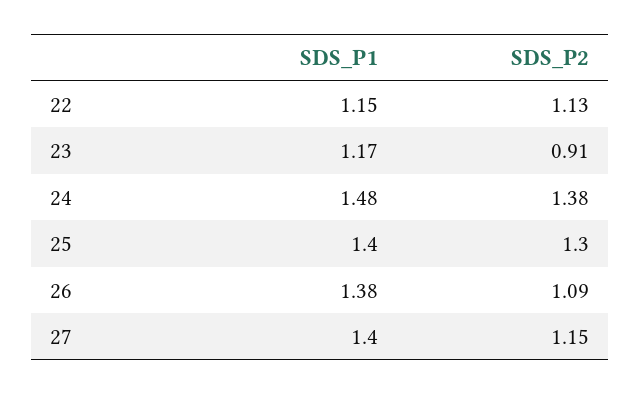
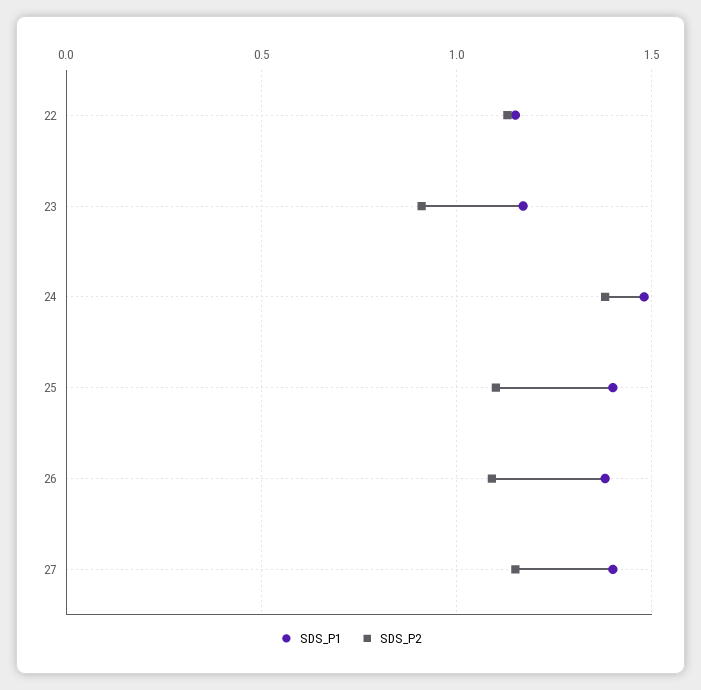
  {
    "SDS_P1": {
      "22": 1.15,
      "23": 1.17,
      "24": 1.48,
      "25": 1.4,
      "26": 1.38,
      "27": 1.4
    },
    "SDS_P2": {
      "22": 1.13,
      "23": 0.91,
      "24": 1.38,
-     "25": 1.3,
+     "25": 1.1,
      "26": 1.09,
      "27": 1.15
    }
  }

